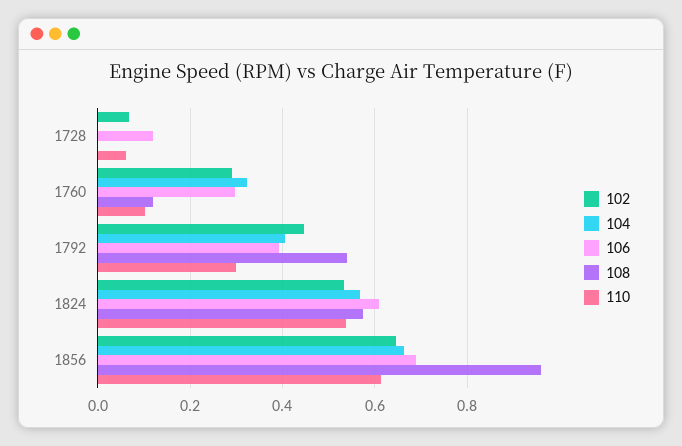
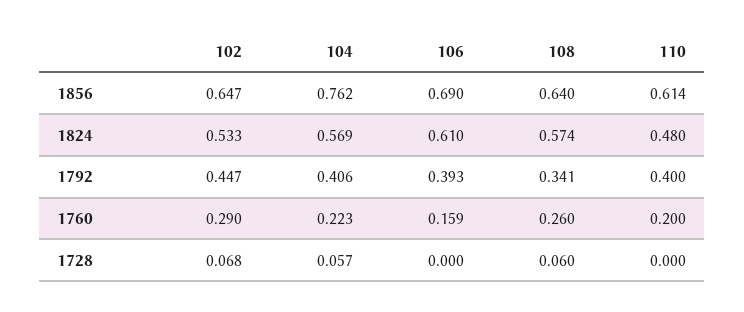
  {
    "102": {
      "1728": 0.068,
      "1760": 0.29,
      "1792": 0.447,
      "1824": 0.533,
      "1856": 0.647
    },
    "104": {
-     "1728": 0,
+     "1728": 0.057,
-     "1760": 0.32,
+     "1760": 0.223,
      "1792": 0.406,
      "1824": 0.569,
-     "1856": 0.66
+     "1856": 0.762
    },
    "106": {
-     "1728": 0.12,
+     "1728": 0,
-     "1760": 0.3,
+     "1760": 0.159,
      "1792": 0.393,
      "1824": 0.61,
      "1856": 0.69
    },
    "108": {
-     "1728": 0,
+     "1728": 0.06,
-     "1760": 0.12,
+     "1760": 0.26,
-     "1792": 0.54,
+     "1792": 0.341,
      "1824": 0.574,
-     "1856": 0.96
+     "1856": 0.64
    },
    "110": {
-     "1728": 0.06,
+     "1728": 0,
-     "1760": 0.1,
+     "1760": 0.2,
-     "1792": 0.3,
+     "1792": 0.4,
-     "1824": 0.54,
+     "1824": 0.48,
      "1856": 0.614
    }
  }

